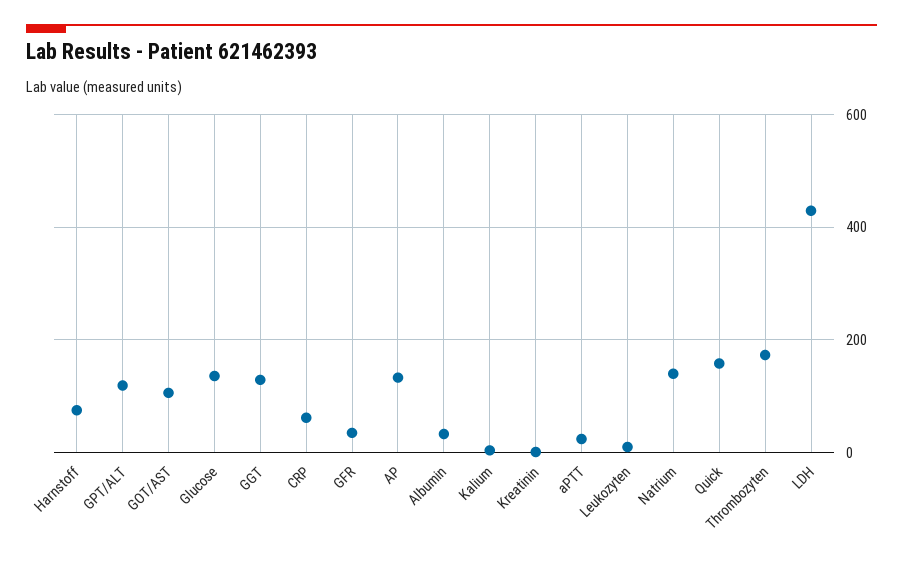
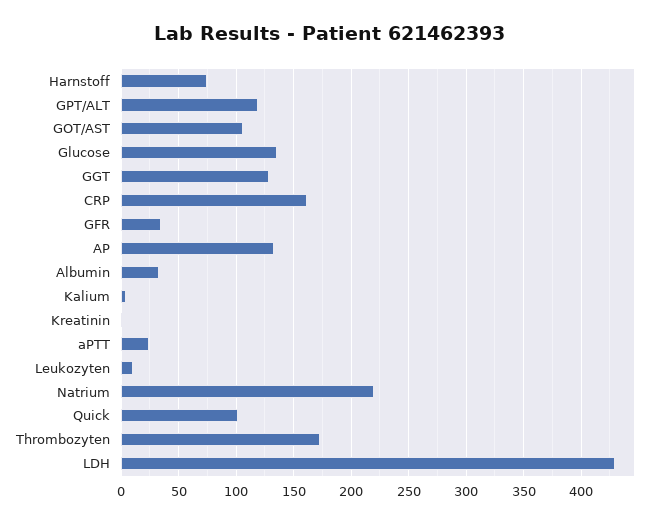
  {
    "Harnstoff": 80,
    "GPT/ALT": 120,
    "GOT/AST": 110,
    "Glucose": 140,
    "GGT": 130,
-   "CRP": 60,
+   "CRP": 160,
    "GFR": 40,
    "AP": 130,
    "Albumin": 30,
    "Kalium": 0,
    "Kreatinin": 0,
    "aPTT": 20,
    "Leukozyten": 10,
-   "Natrium": 140,
+   "Natrium": 220,
-   "Quick": 160,
+   "Quick": 100,
    "Thrombozyten": 170,
    "LDH": 430
  }

